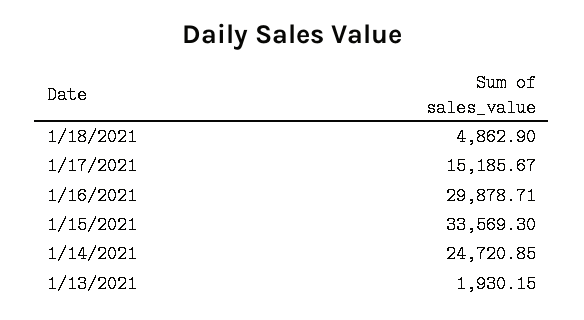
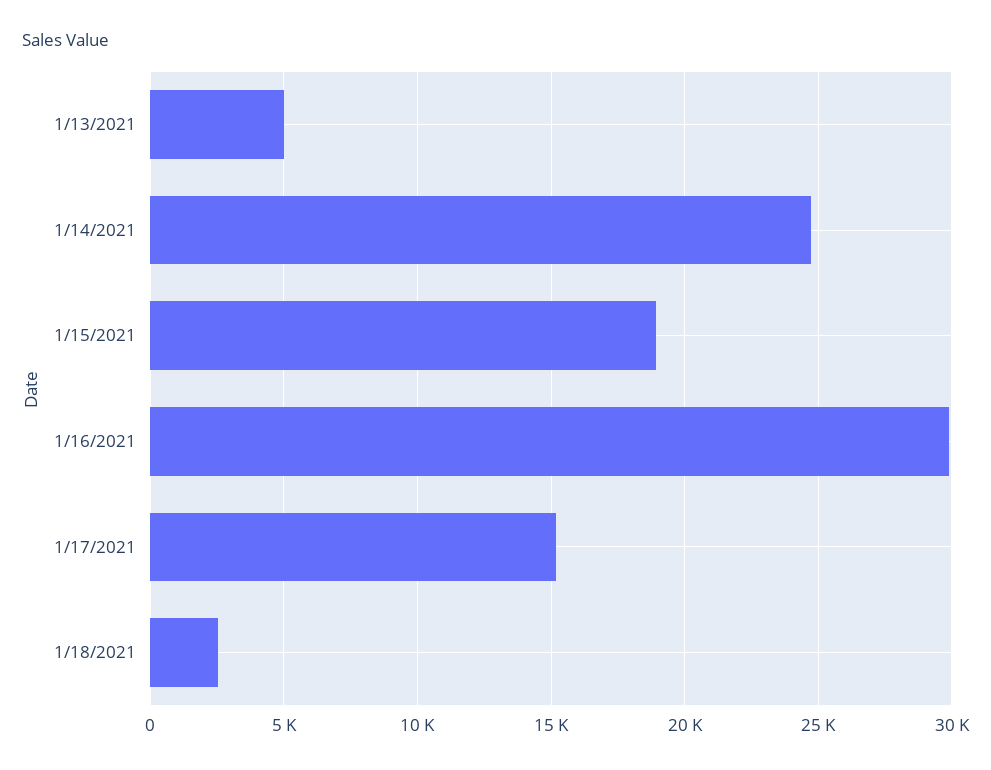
  {
-   "1/18/2021": 4862.9,
+   "1/18/2021": 2500,
    "1/17/2021": 15185.67,
    "1/16/2021": 29878.71,
-   "1/15/2021": 33569.3,
+   "1/15/2021": 19000,
    "1/14/2021": 24720.85,
-   "1/13/2021": 1930.15
+   "1/13/2021": 5000
  }

